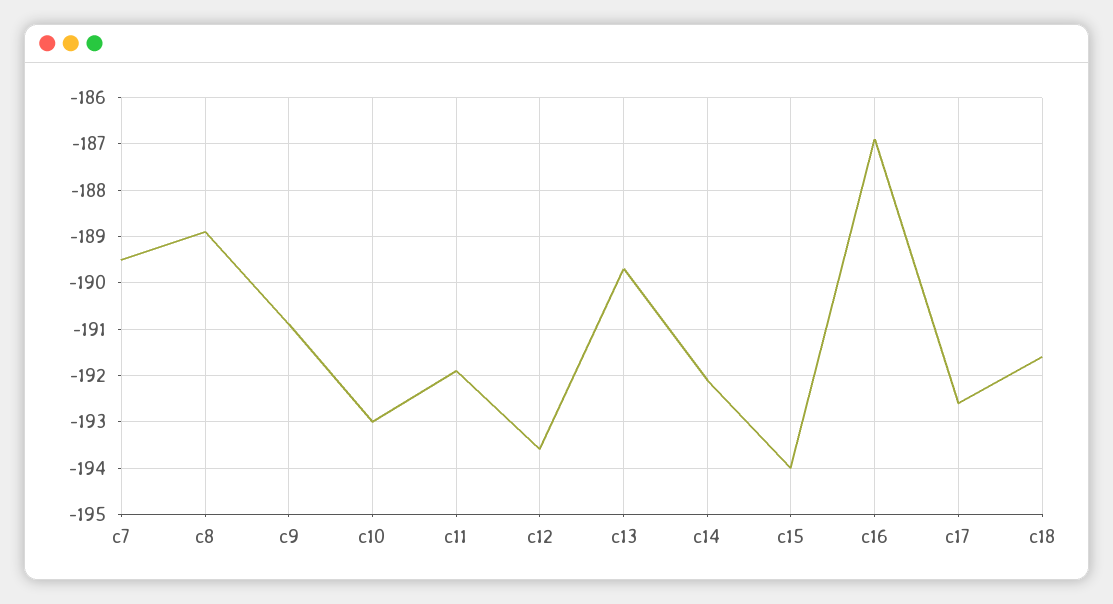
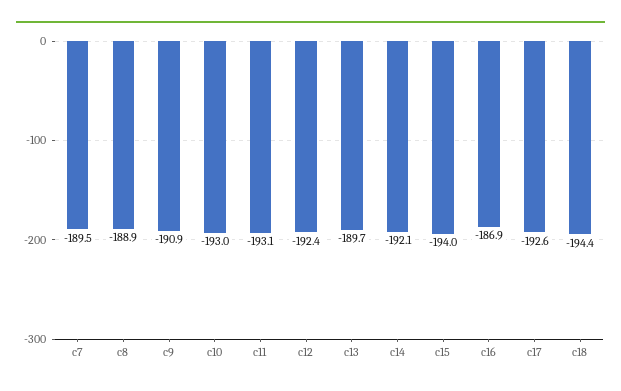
  {
    "c7": -189.5,
    "c8": -188.9,
    "c9": -190.9,
    "c10": -193,
-   "c11": -192,
+   "c11": -193.1,
-   "c12": -193.5,
+   "c12": -192.4,
    "c13": -189.7,
    "c14": -192.1,
    "c15": -194,
    "c16": -186.9,
    "c17": -192.6,
-   "c18": -191.5
+   "c18": -194.4
  }

